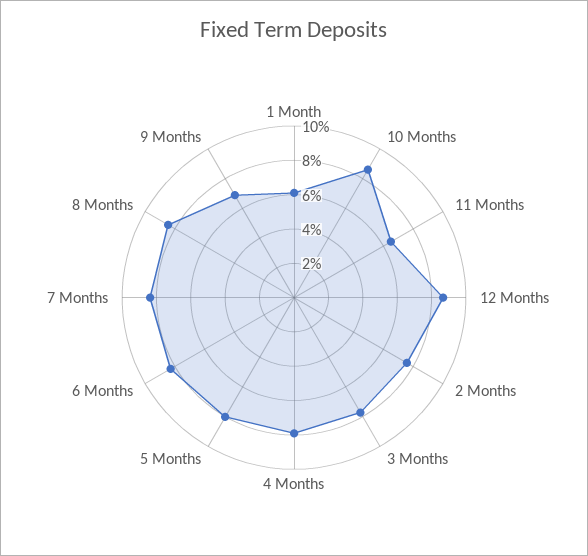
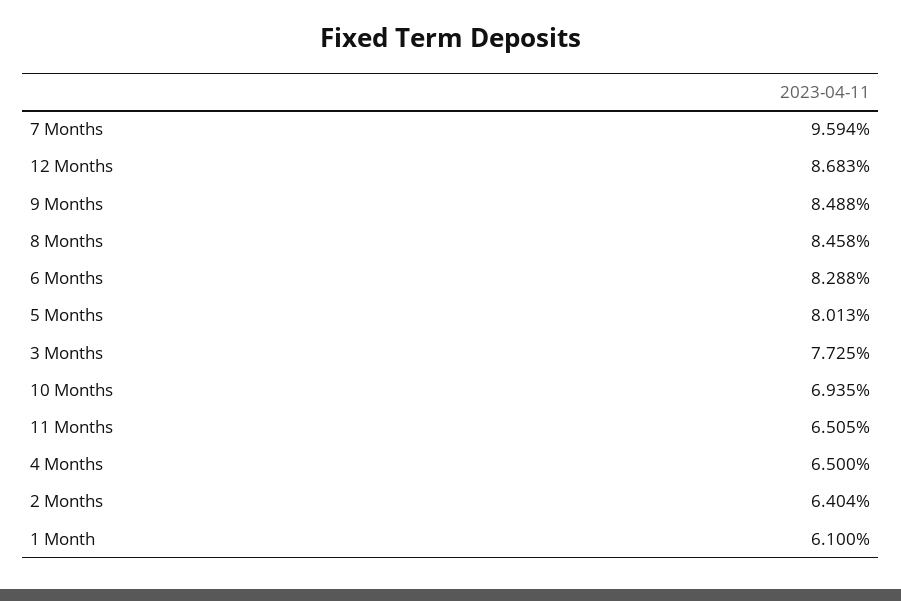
  {
    "1 Month": 6.1,
-   "10 Months": 8.5,
+   "10 Months": 6.935,
    "11 Months": 6.505,
    "12 Months": 8.683,
-   "2 Months": 7.5,
+   "2 Months": 6.404,
    "3 Months": 7.725,
-   "4 Months": 8,
+   "4 Months": 6.5,
    "5 Months": 8.013,
    "6 Months": 8.288,
-   "7 Months": 8.5,
+   "7 Months": 9.594,
    "8 Months": 8.458,
-   "9 Months": 7
+   "9 Months": 8.488
  }

